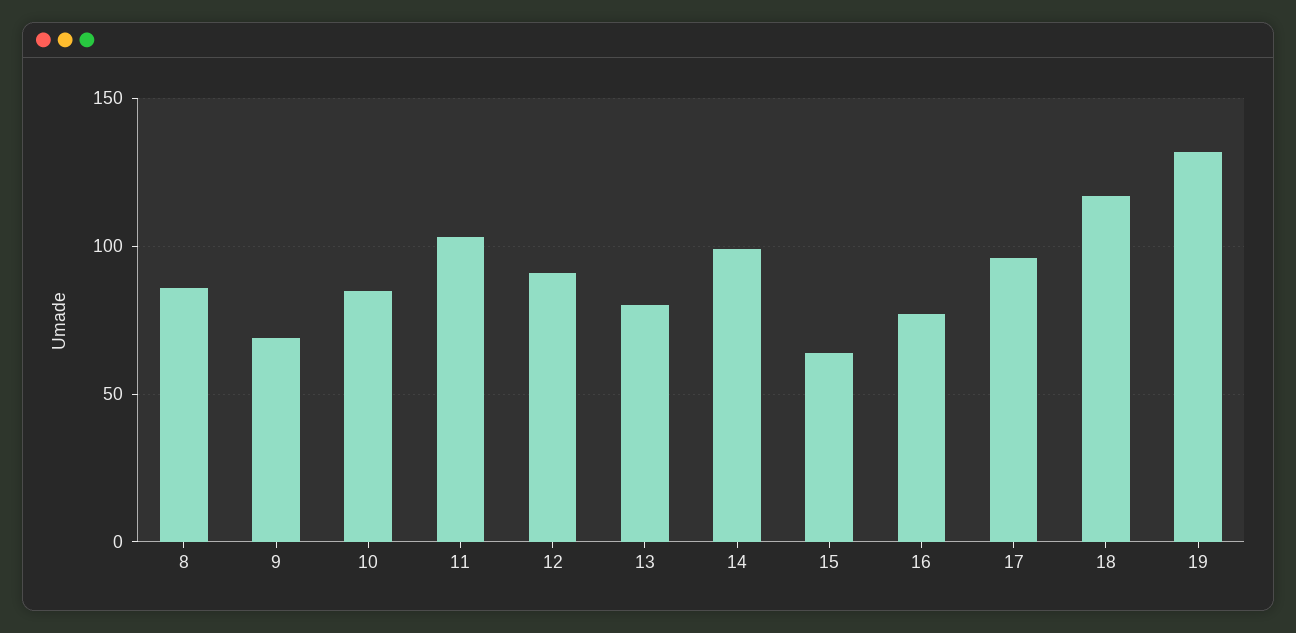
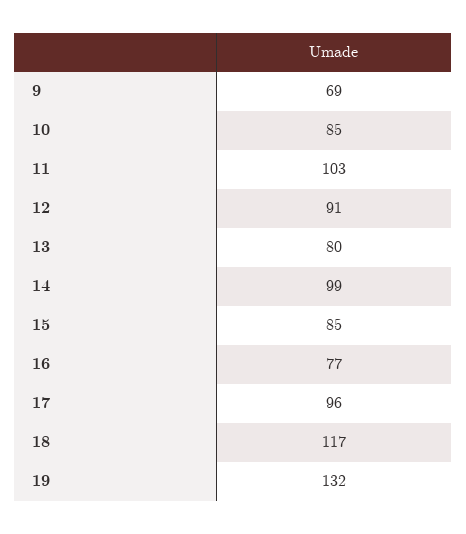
  {
-   "8": 85,
    "9": 69,
    "10": 85,
    "11": 103,
    "12": 91,
    "13": 80,
    "14": 99,
-   "15": 65,
+   "15": 85,
    "16": 77,
    "17": 96,
    "18": 117,
    "19": 132
  }

